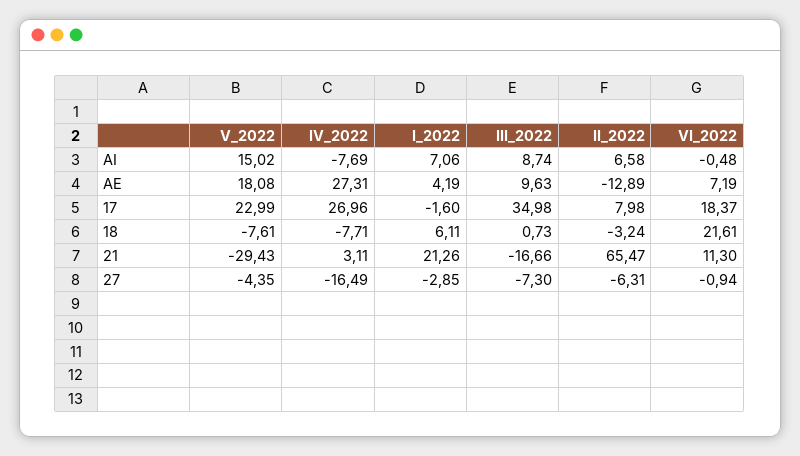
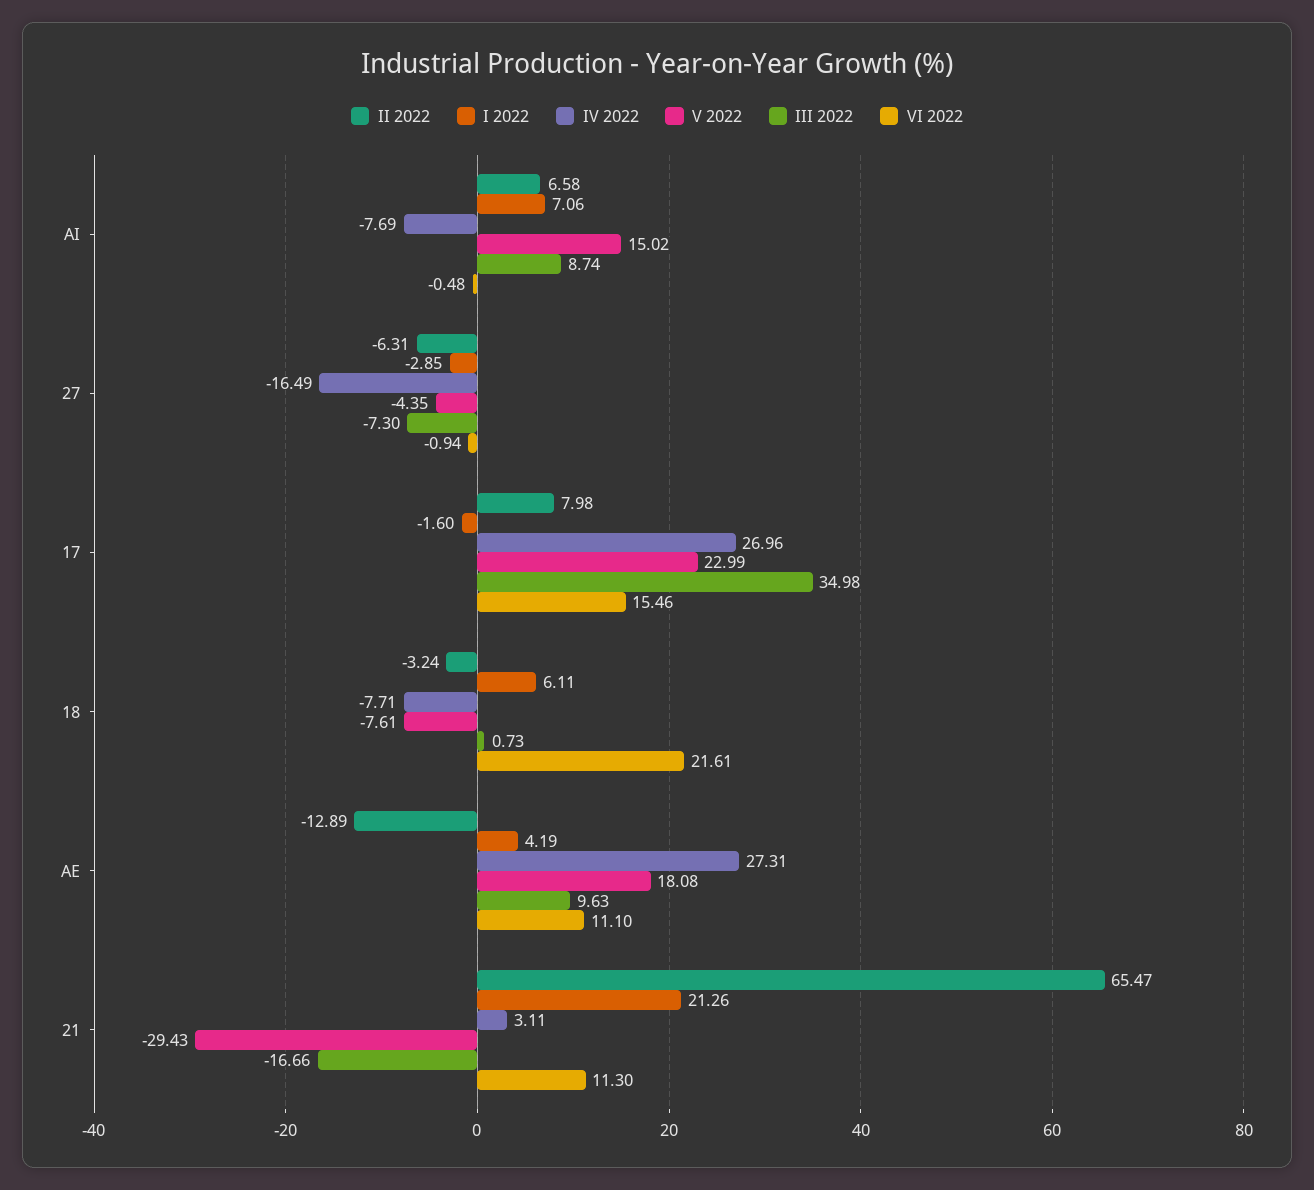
  {
    "V_2022": {
      "AI": 15.02,
      "AE": 18.08,
      "17": 22.99,
      "18": -7.61,
      "21": -29.43,
      "27": -4.35
    },
    "IV_2022": {
      "AI": -7.69,
      "AE": 27.31,
      "17": 26.96,
      "18": -7.71,
      "21": 3.11,
      "27": -16.49
    },
    "I_2022": {
      "AI": 7.06,
      "AE": 4.19,
      "17": -1.6,
      "18": 6.11,
      "21": 21.26,
      "27": -2.85
    },
    "III_2022": {
      "AI": 8.74,
      "AE": 9.63,
      "17": 34.98,
      "18": 0.73,
      "21": -16.66,
      "27": -7.3
    },
    "II_2022": {
      "AI": 6.58,
      "AE": -12.89,
      "17": 7.98,
      "18": -3.24,
      "21": 65.47,
      "27": -6.31
    },
    "VI_2022": {
      "AI": -0.48,
-     "AE": 7.19,
+     "AE": 11.1,
-     "17": 18.37,
+     "17": 15.46,
      "18": 21.61,
      "21": 11.3,
      "27": -0.94
    }
  }

